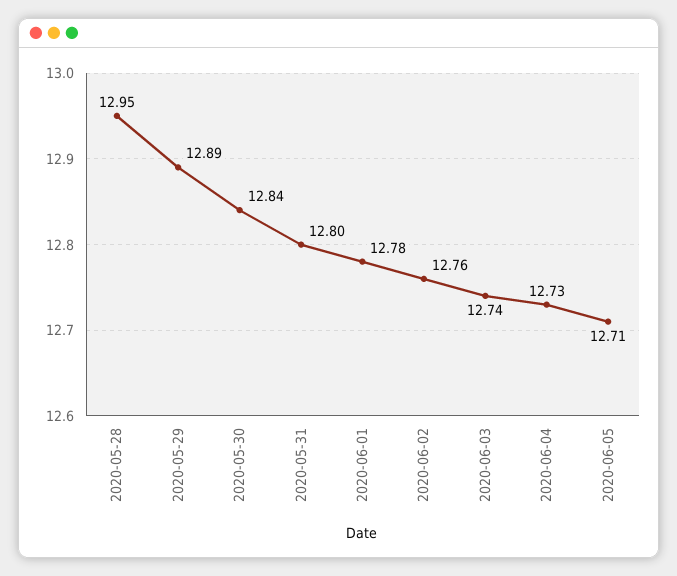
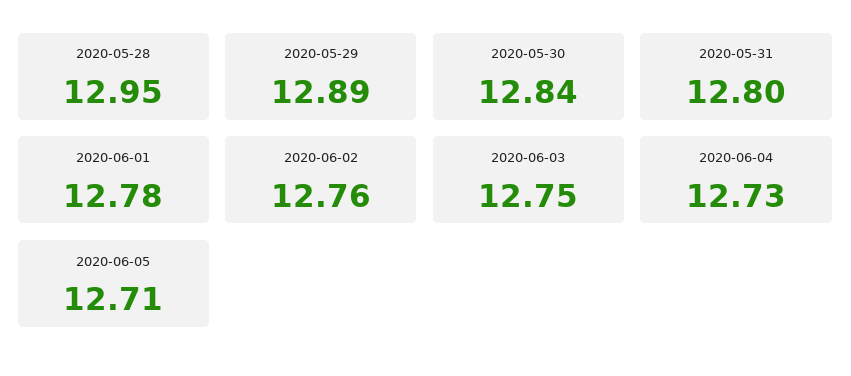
  {
    "2020-05-28": 12.95,
    "2020-05-29": 12.89,
    "2020-05-30": 12.84,
    "2020-05-31": 12.8,
    "2020-06-01": 12.78,
    "2020-06-02": 12.76,
-   "2020-06-03": 12.74,
+   "2020-06-03": 12.75,
    "2020-06-04": 12.73,
    "2020-06-05": 12.71
  }

